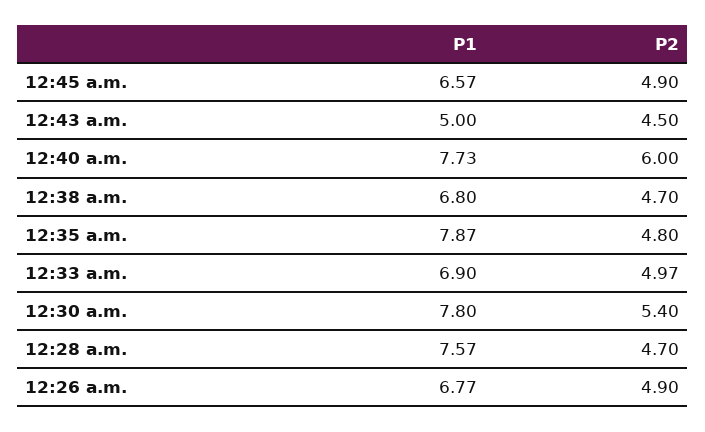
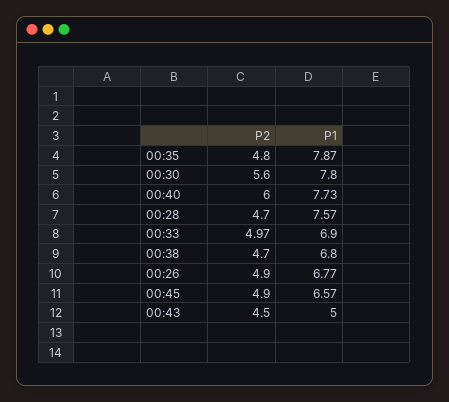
  {
    "P1": {
      "12:45 a.m.": 6.57,
      "12:43 a.m.": 5,
      "12:40 a.m.": 7.73,
      "12:38 a.m.": 6.8,
      "12:35 a.m.": 7.87,
      "12:33 a.m.": 6.9,
      "12:30 a.m.": 7.8,
      "12:28 a.m.": 7.57,
      "12:26 a.m.": 6.77
    },
    "P2": {
      "12:45 a.m.": 4.9,
      "12:43 a.m.": 4.5,
      "12:40 a.m.": 6,
      "12:38 a.m.": 4.7,
      "12:35 a.m.": 4.8,
      "12:33 a.m.": 4.97,
-     "12:30 a.m.": 5.4,
+     "12:30 a.m.": 5.6,
      "12:28 a.m.": 4.7,
      "12:26 a.m.": 4.9
    }
  }

